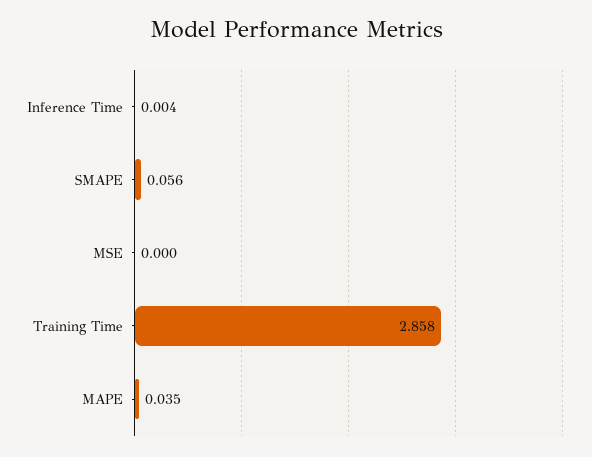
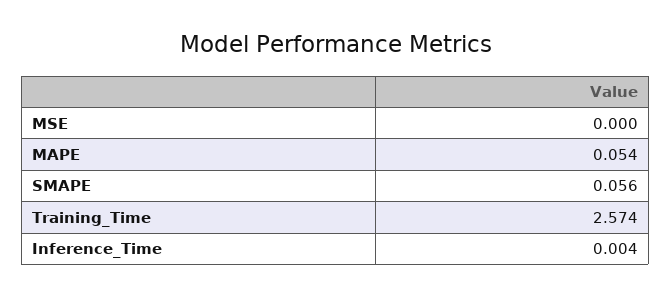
  {
    "Inference Time": 0.004,
    "SMAPE": 0.056,
    "MSE": 0,
-   "Training Time": 2.858,
+   "Training Time": 2.574,
-   "MAPE": 0.035
+   "MAPE": 0.054
  }

